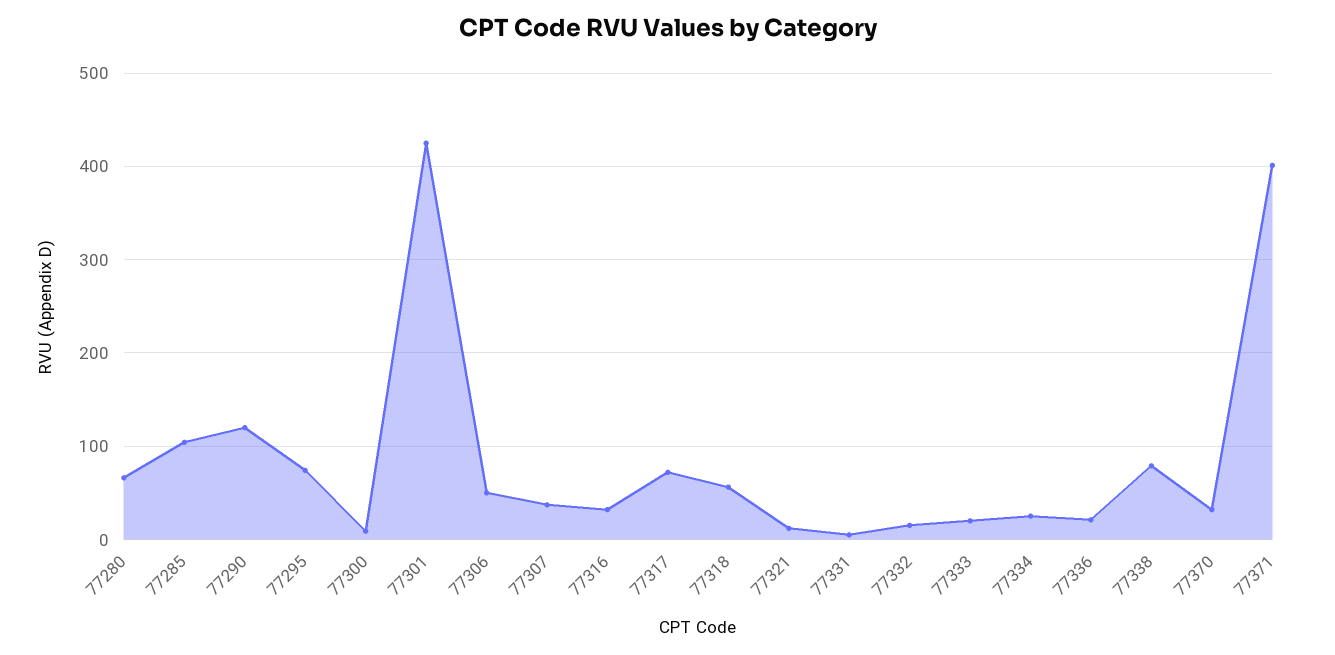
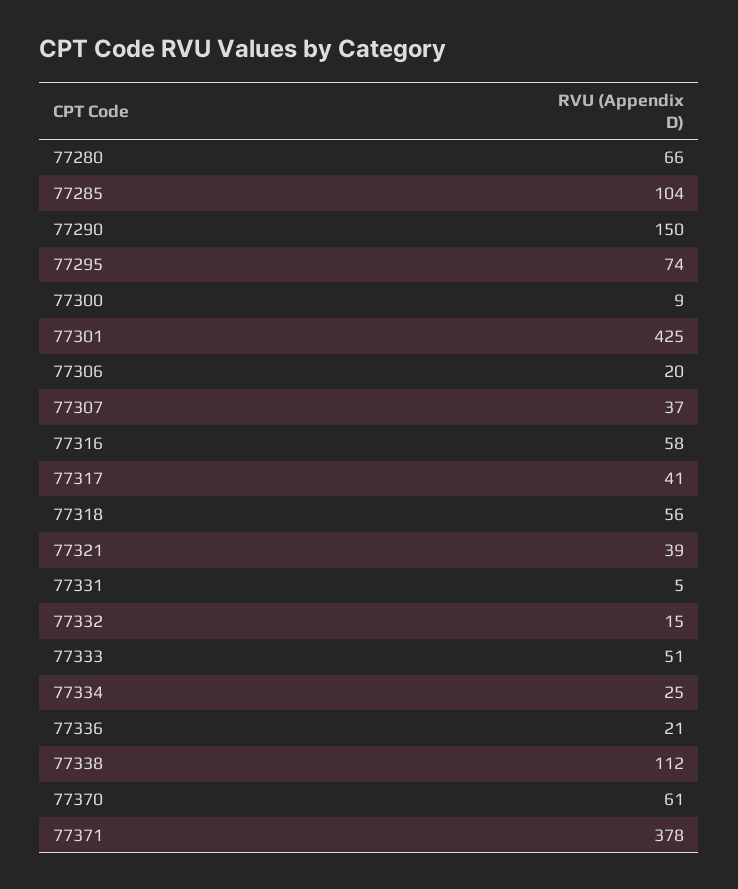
  {
    "77280": 66,
    "77285": 104,
-   "77290": 120,
+   "77290": 150,
    "77295": 74,
    "77300": 9,
    "77301": 425,
-   "77306": 50,
+   "77306": 20,
    "77307": 37,
-   "77316": 30,
+   "77316": 58,
-   "77317": 70,
+   "77317": 41,
    "77318": 56,
-   "77321": 10,
+   "77321": 39,
    "77331": 5,
    "77332": 15,
-   "77333": 20,
+   "77333": 51,
    "77334": 25,
    "77336": 21,
-   "77338": 80,
+   "77338": 112,
-   "77370": 30,
+   "77370": 61,
-   "77371": 400
+   "77371": 378
  }

